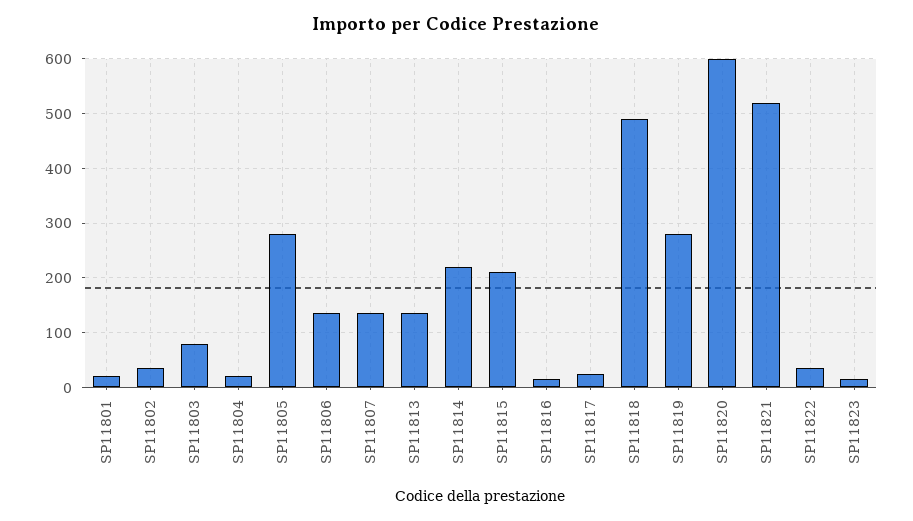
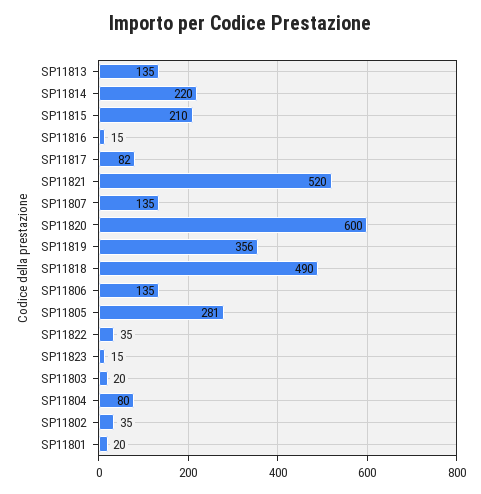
  {
    "SP11801": 20,
    "SP11802": 35,
-   "SP11803": 80,
+   "SP11803": 20,
-   "SP11804": 20,
+   "SP11804": 80,
    "SP11805": 281,
    "SP11806": 135,
    "SP11807": 135,
    "SP11813": 135,
    "SP11814": 220,
    "SP11815": 210,
    "SP11816": 15,
-   "SP11817": 20,
+   "SP11817": 82,
    "SP11818": 490,
-   "SP11819": 280,
+   "SP11819": 356,
    "SP11820": 600,
    "SP11821": 520,
    "SP11822": 35,
    "SP11823": 15
  }

